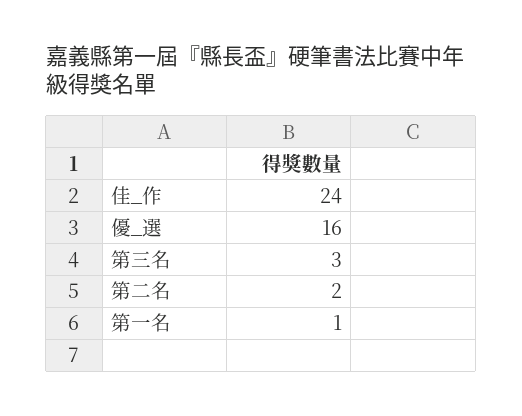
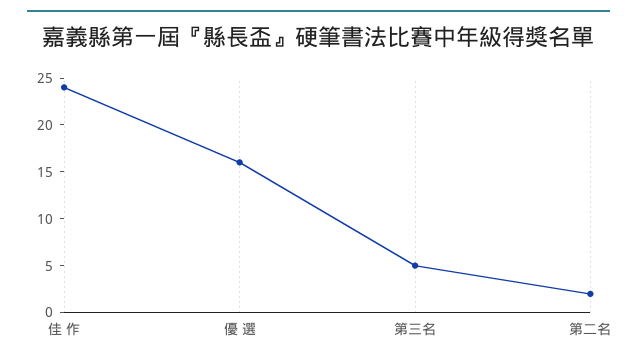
  {
    "佳_作": 24,
    "優_選": 16,
-   "第三名": 3,
+   "第三名": 5,
-   "第二名": 2,
+   "第二名": 2
-   "第一名": 1
  }

